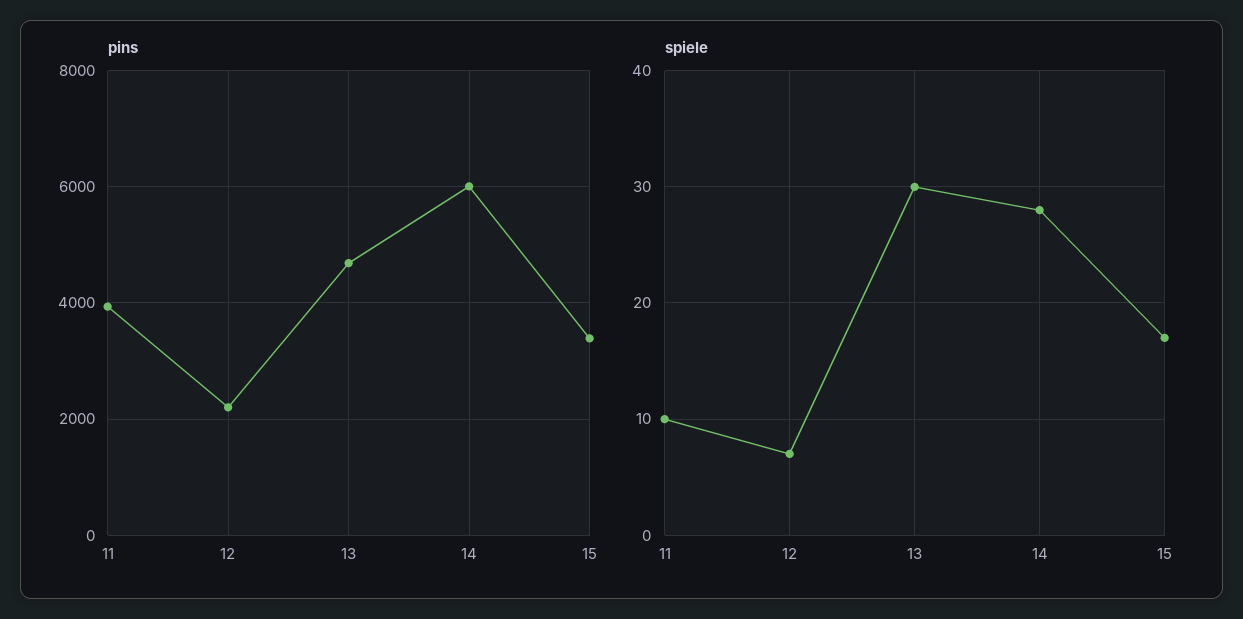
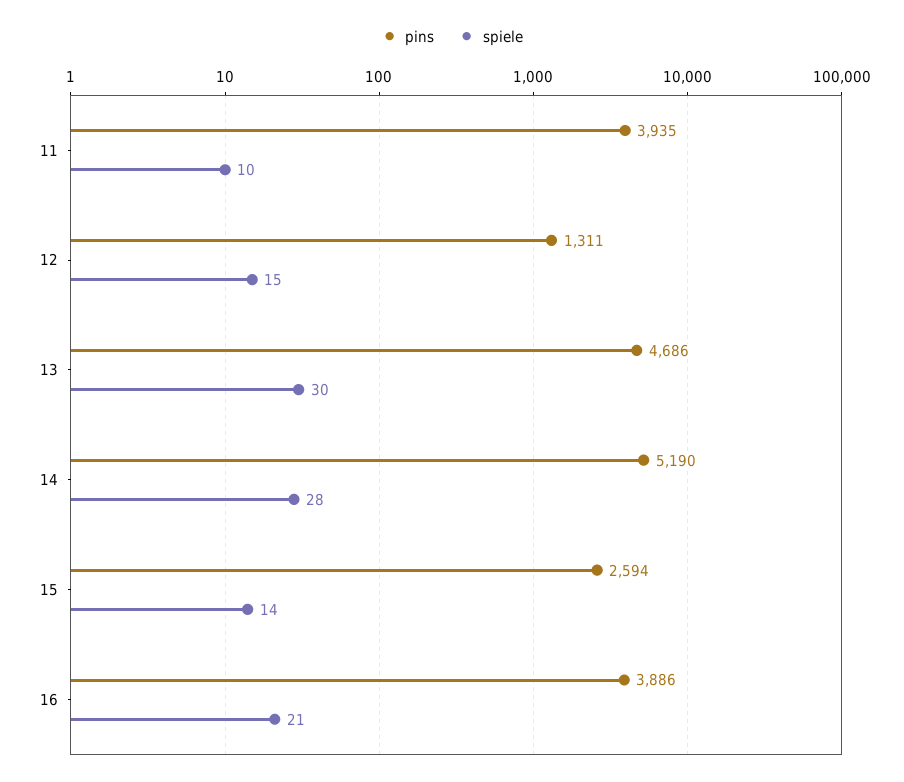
  {
    "pins": {
      "11": 3935,
-     "12": 2200,
+     "12": 1311,
      "13": 4686,
-     "14": 6000,
+     "14": 5190,
-     "15": 3400
+     "15": 2594,
+     "16": 3886
    },
    "spiele": {
      "11": 10,
-     "12": 7,
+     "12": 15,
      "13": 30,
      "14": 28,
-     "15": 17
+     "15": 14,
+     "16": 21
    }
  }

